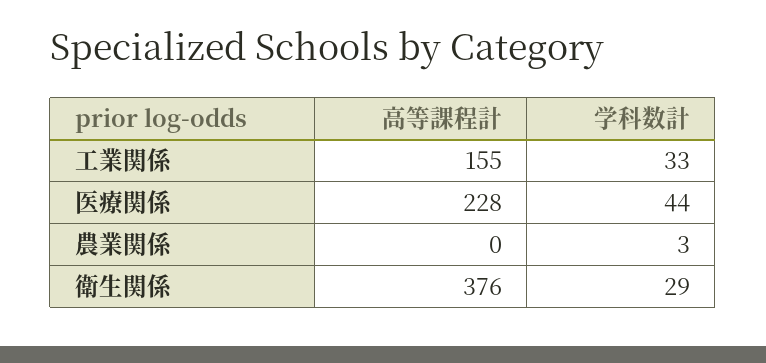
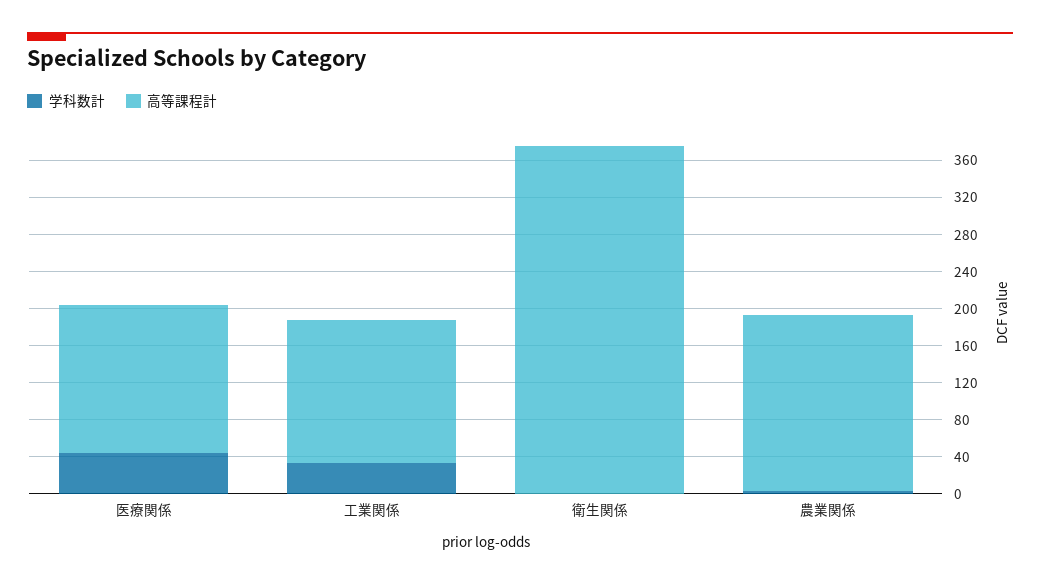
  {
    "高等課程計": {
      "工業関係": 155,
-     "医療関係": 228,
+     "医療関係": 160,
-     "農業関係": 0,
+     "農業関係": 190,
      "衛生関係": 376
    },
    "学科数計": {
      "工業関係": 33,
      "医療関係": 44,
      "農業関係": 3,
-     "衛生関係": 29
+     "衛生関係": 0
    }
  }

